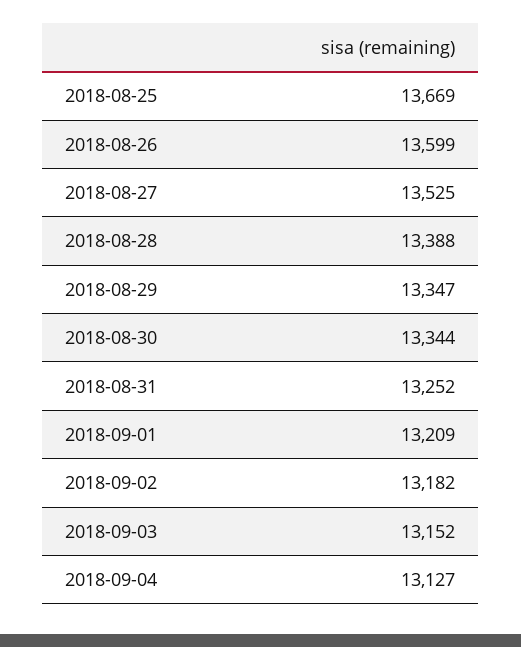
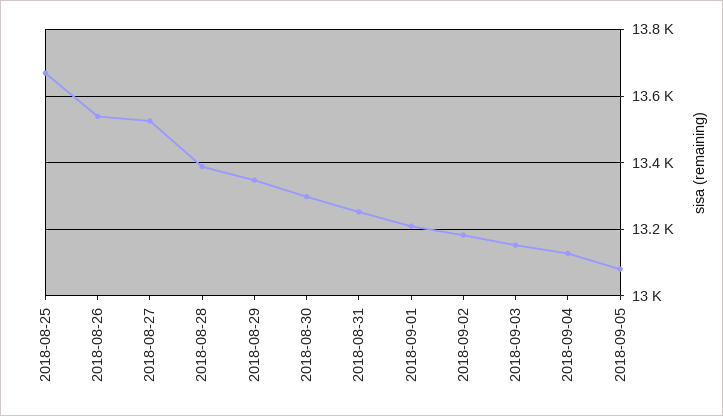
  {
    "2018-08-25": 13669,
-   "2018-08-26": 13599,
+   "2018-08-26": 13540,
    "2018-08-27": 13525,
    "2018-08-28": 13388,
    "2018-08-29": 13347,
-   "2018-08-30": 13344,
+   "2018-08-30": 13300,
    "2018-08-31": 13252,
    "2018-09-01": 13209,
    "2018-09-02": 13182,
    "2018-09-03": 13152,
-   "2018-09-04": 13127
+   "2018-09-04": 13127,
+   "2018-09-05": 13080
  }

